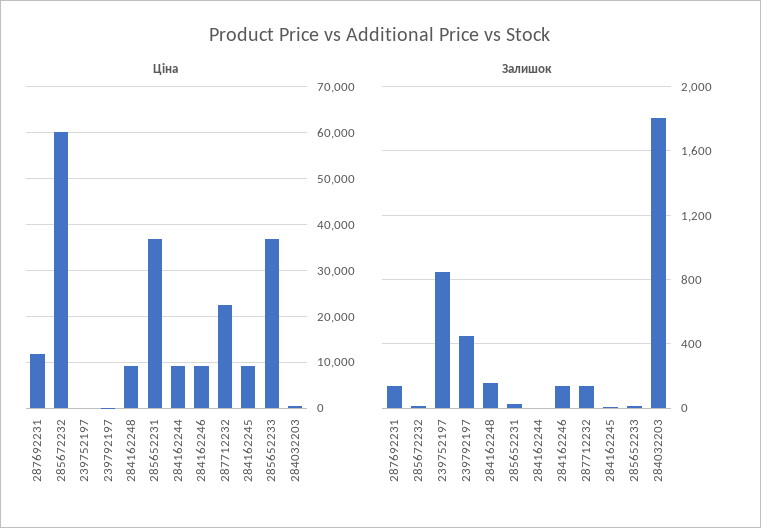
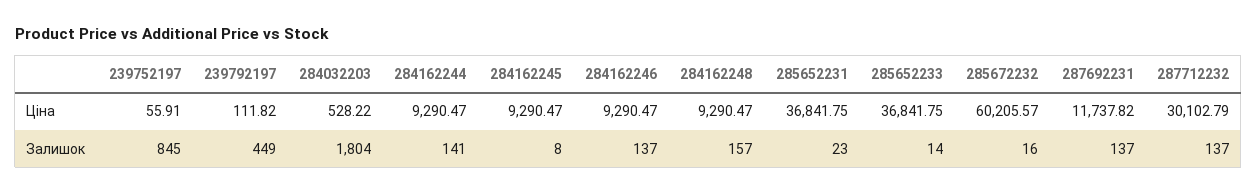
  {
    "Ціна": {
      "287692231": 11737.82,
      "285672232": 60205.57,
      "239752197": 55.91,
      "239792197": 111.82,
      "284162248": 9290.47,
      "285652231": 36841.75,
      "284162244": 9290.47,
      "284162246": 9290.47,
-     "287712232": 22000,
+     "287712232": 30102.79,
      "284162245": 9290.47,
      "285652233": 36841.75,
      "284032203": 528.22
    },
    "Залишок": {
      "287692231": 137,
      "285672232": 16,
      "239752197": 845,
      "239792197": 449,
      "284162248": 157,
      "285652231": 23,
-     "284162244": 0,
+     "284162244": 141,
      "284162246": 137,
      "287712232": 137,
      "284162245": 8,
      "285652233": 14,
      "284032203": 1804
    }
  }

